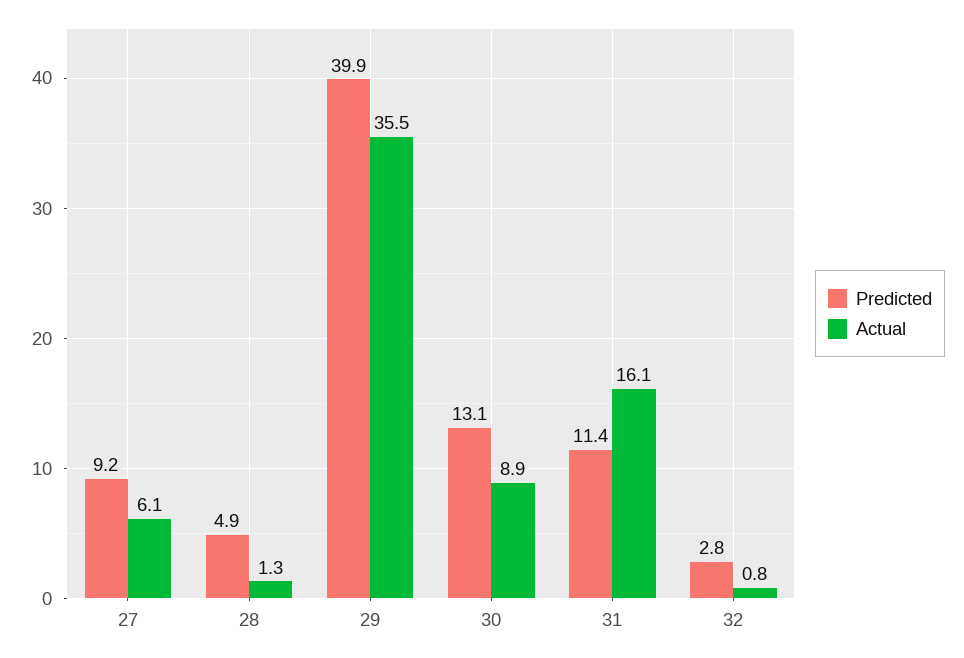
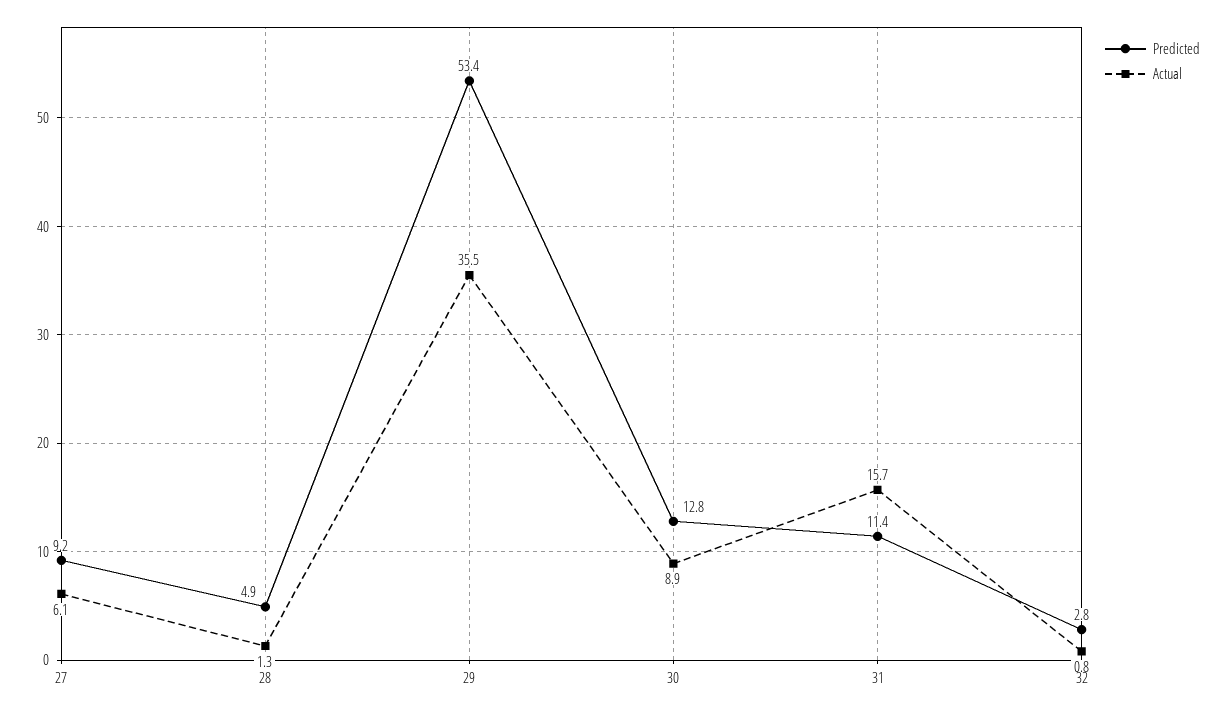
  {
    "Predicted": {
      "27": 9.2,
      "28": 4.9,
-     "29": 39.9,
+     "29": 53.4,
-     "30": 13.1,
+     "30": 12.8,
      "31": 11.4,
      "32": 2.8
    },
    "Actual": {
      "27": 6.1,
      "28": 1.3,
      "29": 35.5,
      "30": 8.9,
-     "31": 16.1,
+     "31": 15.7,
      "32": 0.8
    }
  }

